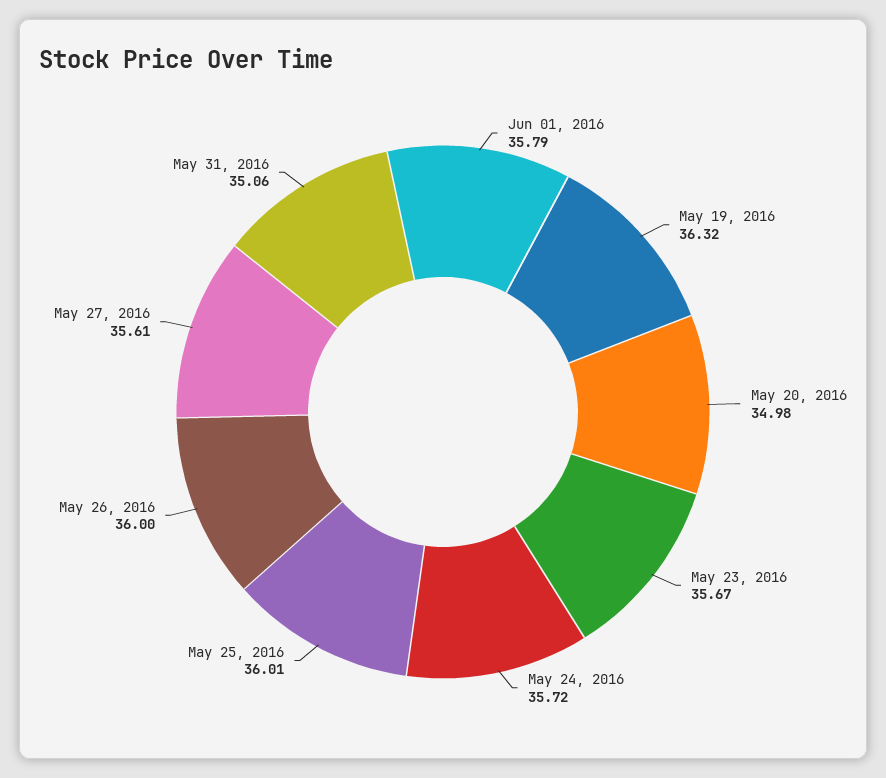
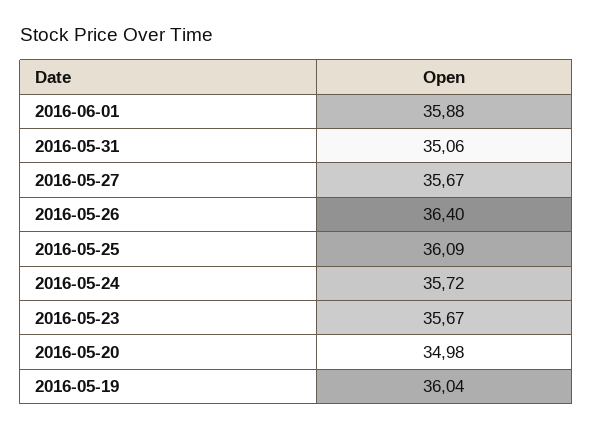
  {
-   "Jun 01, 2016": 35.79,
+   "Jun 01, 2016": 35.88,
-   "May 19, 2016": 36.32,
+   "May 19, 2016": 36.04,
    "May 20, 2016": 34.98,
    "May 23, 2016": 35.67,
    "May 24, 2016": 35.72,
-   "May 25, 2016": 36.01,
+   "May 25, 2016": 36.09,
-   "May 26, 2016": 36,
+   "May 26, 2016": 36.4,
-   "May 27, 2016": 35.61,
+   "May 27, 2016": 35.67,
    "May 31, 2016": 35.06
  }

